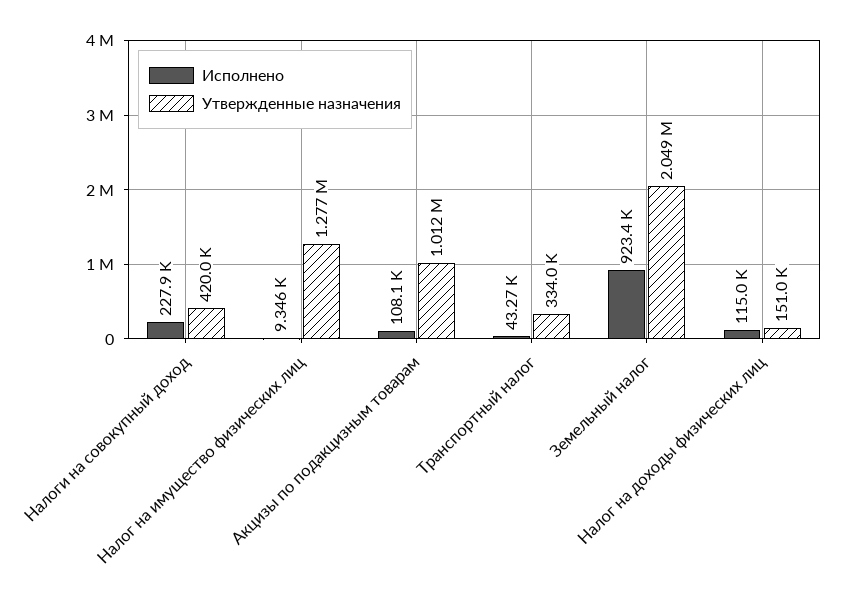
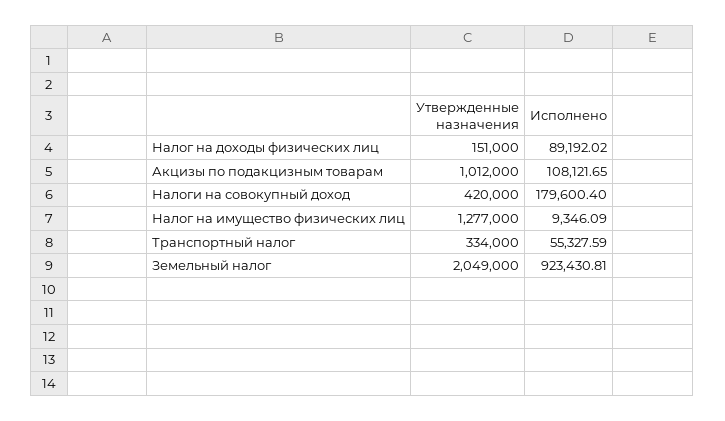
  {
    "Исполнено": {
-     "Налоги на совокупный доход": 227900,
+     "Налоги на совокупный доход": 179600.4,
      "Налог на имущество физических лиц": 9346.09,
      "Акцизы по подакцизным товарам": 108121.65,
-     "Транспортный налог": 43270,
+     "Транспортный налог": 55327.59,
      "Земельный налог": 923430.81,
-     "Налог на доходы физических лиц": 115000
+     "Налог на доходы физических лиц": 89192.02
    },
    "Утвержденные назначения": {
      "Налоги на совокупный доход": 420000,
      "Налог на имущество физических лиц": 1277000,
      "Акцизы по подакцизным товарам": 1012000,
      "Транспортный налог": 334000,
      "Земельный налог": 2049000,
      "Налог на доходы физических лиц": 151000
    }
  }

